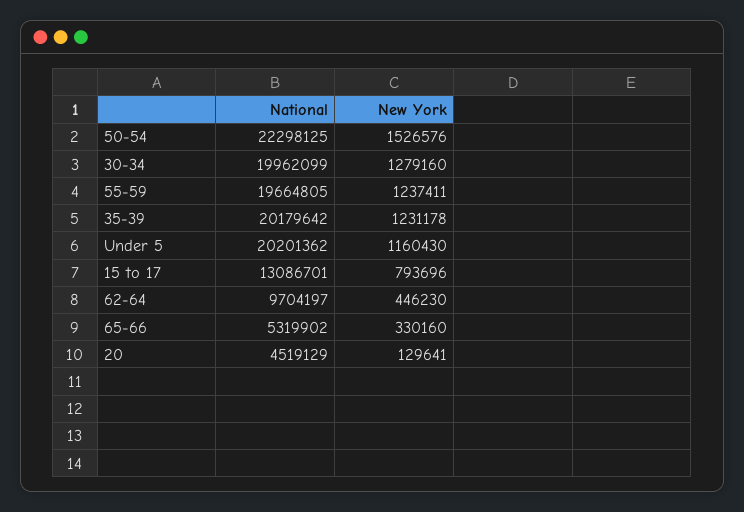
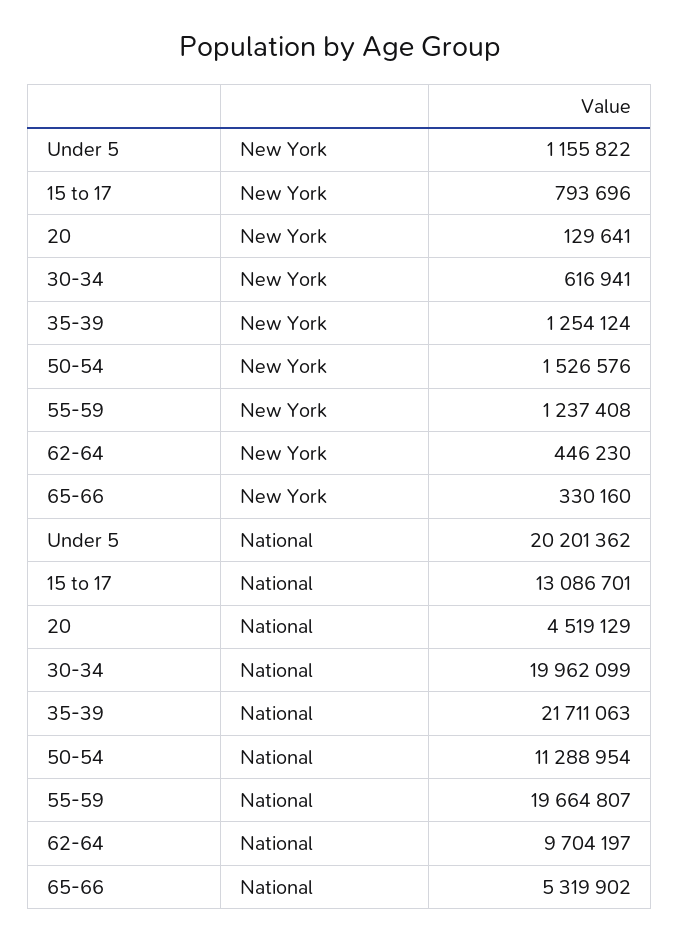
  {
    "National": {
-     "50-54": 22298125,
+     "50-54": 11288954,
      "30-34": 19962099,
-     "55-59": 19664805,
+     "55-59": 19664807,
-     "35-39": 20179642,
+     "35-39": 21711063,
      "Under 5": 20201362,
      "15 to 17": 13086701,
      "62-64": 9704197,
      "65-66": 5319902,
      "20": 4519129
    },
    "New York": {
      "50-54": 1526576,
-     "30-34": 1279160,
+     "30-34": 616941,
-     "55-59": 1237411,
+     "55-59": 1237408,
-     "35-39": 1231178,
+     "35-39": 1254124,
-     "Under 5": 1160430,
+     "Under 5": 1155822,
      "15 to 17": 793696,
      "62-64": 446230,
      "65-66": 330160,
      "20": 129641
    }
  }

